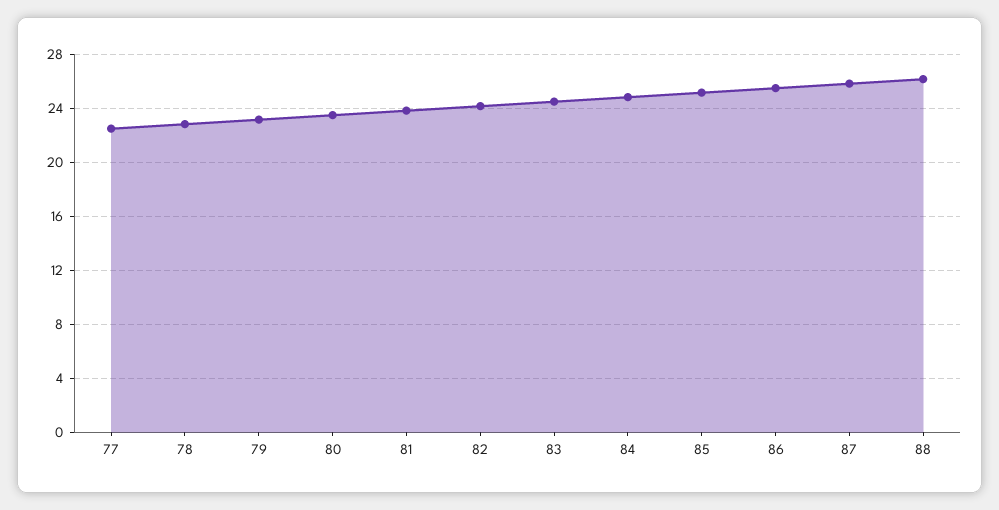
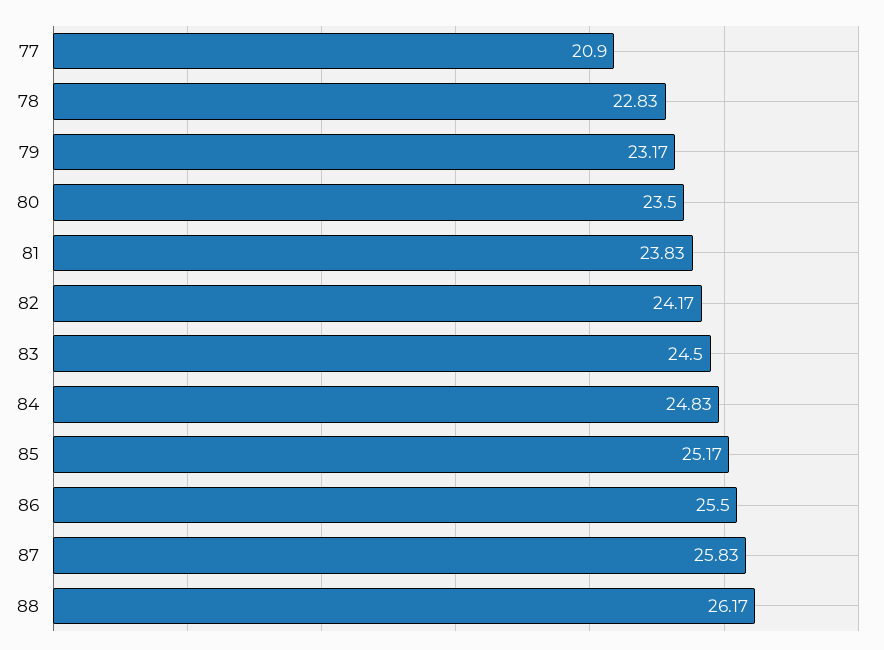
  {
-   "77": 22.5,
+   "77": 20.9,
    "78": 22.83,
    "79": 23.17,
    "80": 23.5,
    "81": 23.83,
    "82": 24.17,
    "83": 24.5,
    "84": 24.83,
    "85": 25.17,
    "86": 25.5,
    "87": 25.83,
    "88": 26.17
  }

